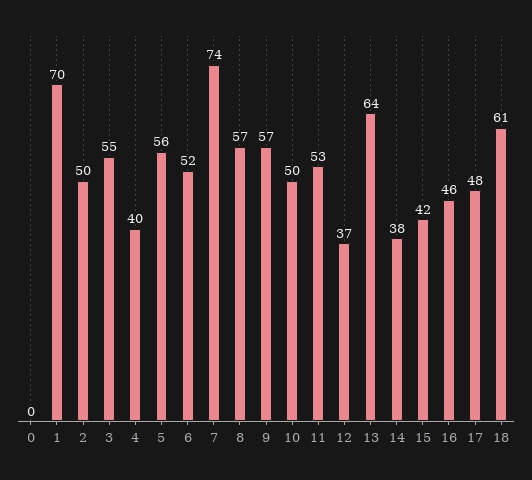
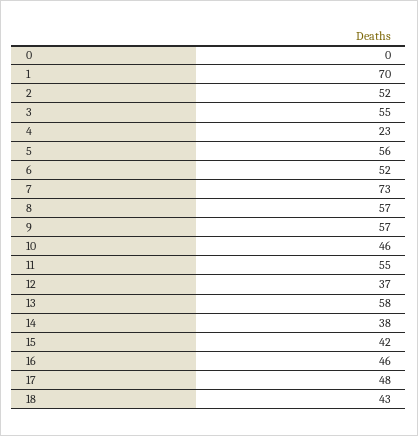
  {
    "0": 0,
    "1": 70,
-   "2": 50,
+   "2": 52,
    "3": 55,
-   "4": 40,
+   "4": 23,
    "5": 56,
    "6": 52,
-   "7": 74,
+   "7": 73,
    "8": 57,
    "9": 57,
-   "10": 50,
+   "10": 46,
-   "11": 53,
+   "11": 55,
    "12": 37,
-   "13": 64,
+   "13": 58,
    "14": 38,
    "15": 42,
    "16": 46,
    "17": 48,
-   "18": 61
+   "18": 43
  }

